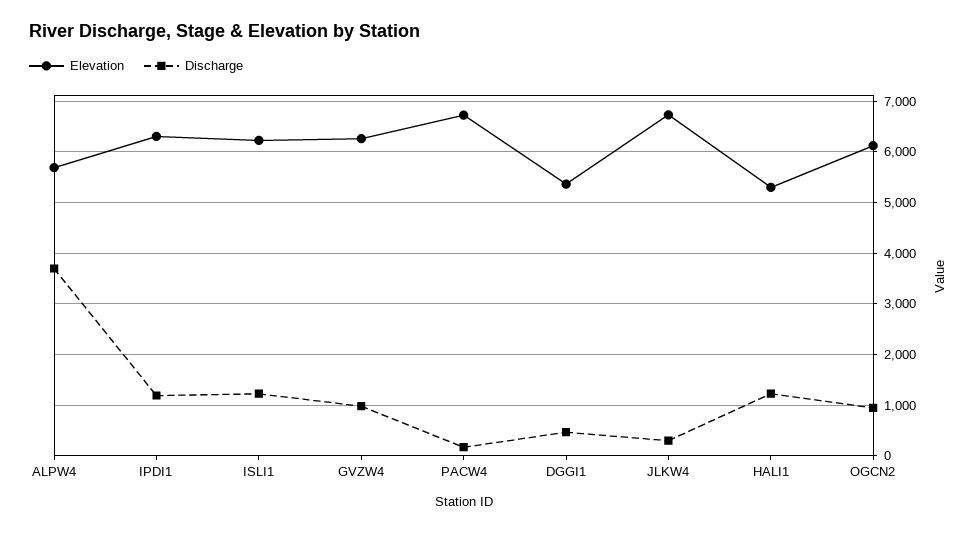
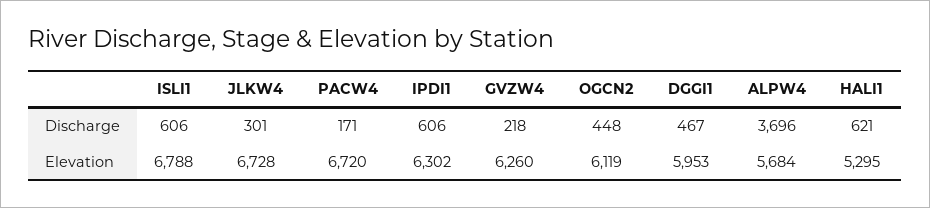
  {
    "Elevation": {
      "ALPW4": 5684,
      "IPDI1": 6302,
-     "ISLI1": 6200,
+     "ISLI1": 6788,
      "GVZW4": 6260,
      "PACW4": 6720,
-     "DGGI1": 5400,
+     "DGGI1": 5953,
      "JLKW4": 6728,
      "HALI1": 5295,
      "OGCN2": 6119
    },
    "Discharge": {
      "ALPW4": 3696,
-     "IPDI1": 1200,
+     "IPDI1": 606,
-     "ISLI1": 1200,
+     "ISLI1": 606,
-     "GVZW4": 1000,
+     "GVZW4": 218,
      "PACW4": 171,
      "DGGI1": 467,
      "JLKW4": 301,
-     "HALI1": 1200,
+     "HALI1": 621,
-     "OGCN2": 1000
+     "OGCN2": 448
    }
  }

